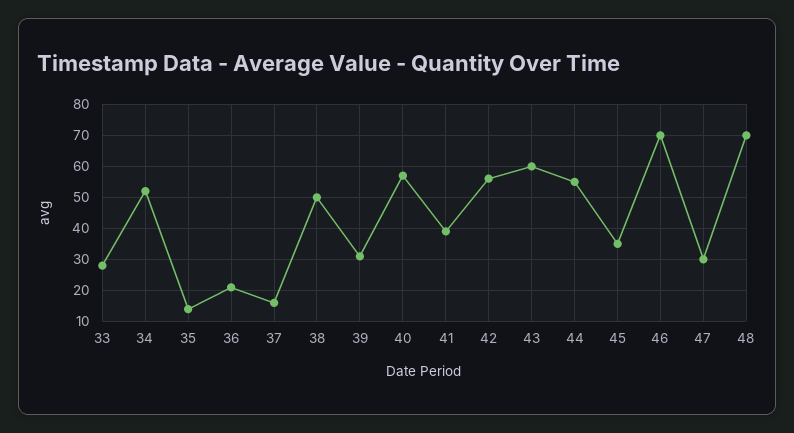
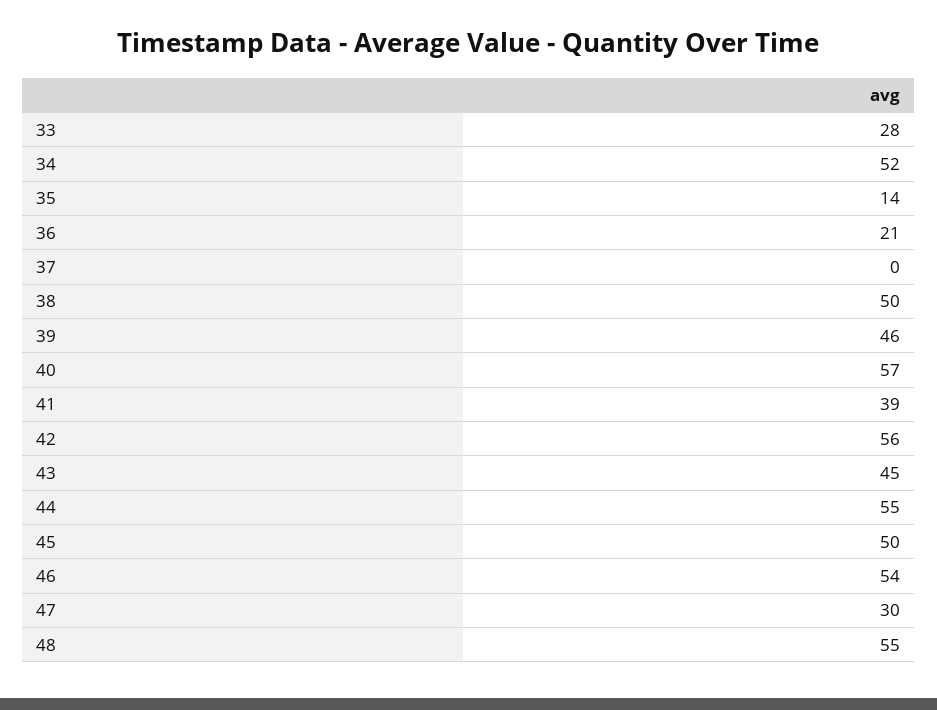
  {
    "33": 28,
    "34": 52,
    "35": 14,
    "36": 21,
-   "37": 15,
+   "37": 0,
    "38": 50,
-   "39": 30,
+   "39": 46,
    "40": 57,
    "41": 39,
    "42": 56,
-   "43": 60,
+   "43": 45,
    "44": 55,
-   "45": 35,
+   "45": 50,
-   "46": 70,
+   "46": 54,
    "47": 30,
-   "48": 70
+   "48": 55
  }

